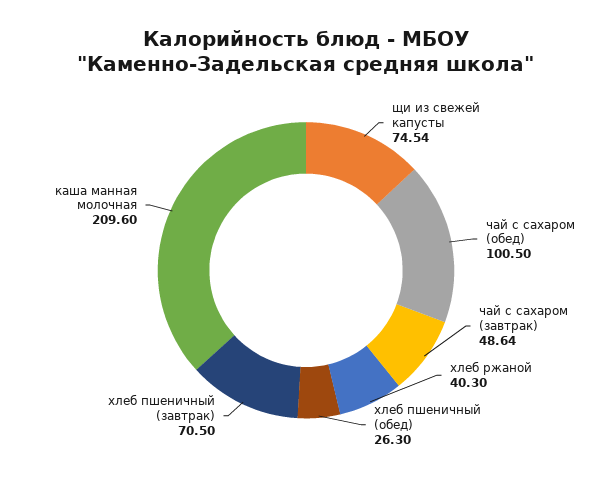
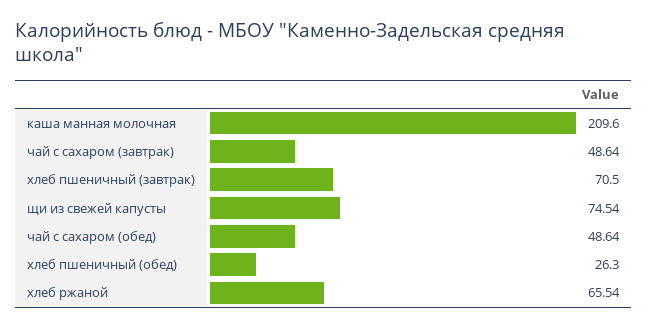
  {
    "щи из свежей капусты": 74.54,
-   "чай с сахаром (обед)": 100.5,
+   "чай с сахаром (обед)": 48.64,
    "чай с сахаром (завтрак)": 48.64,
-   "хлеб ржаной": 40.3,
+   "хлеб ржаной": 65.54,
    "хлеб пшеничный (обед)": 26.3,
    "хлеб пшеничный (завтрак)": 70.5,
    "каша манная молочная": 209.6
  }

